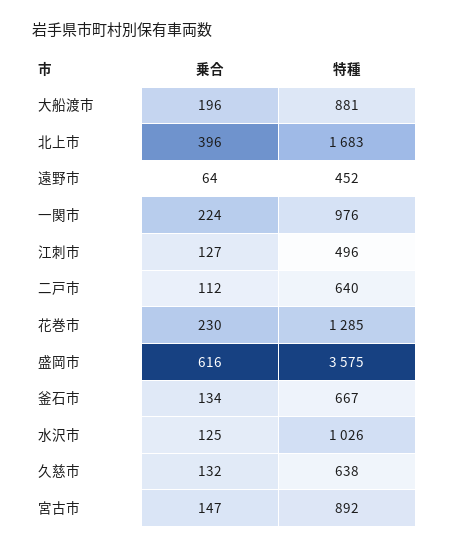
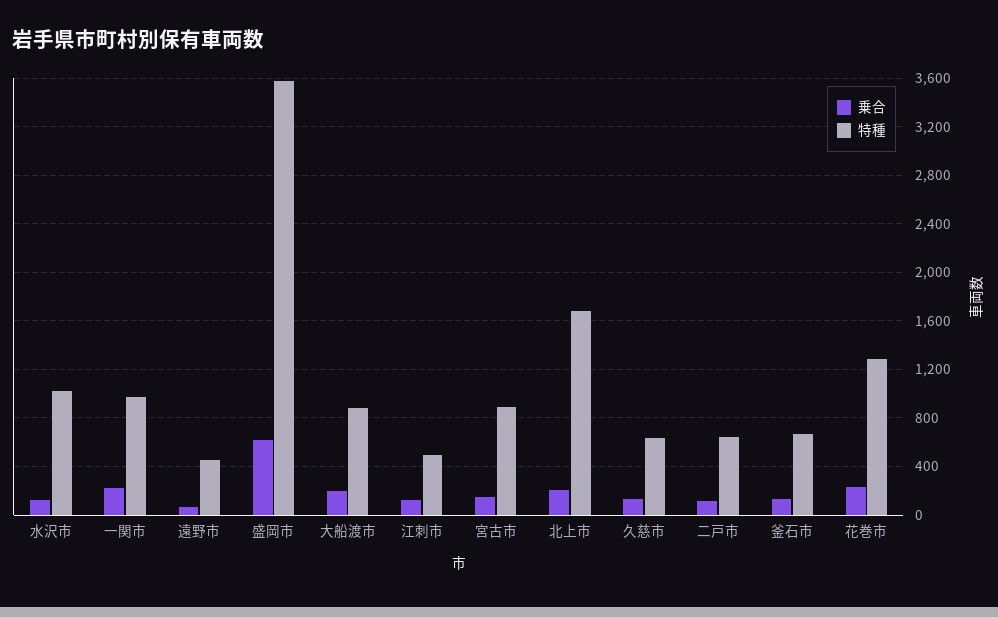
  {
    "乗合": {
      "大船渡市": 196,
-     "北上市": 396,
+     "北上市": 200,
      "遠野市": 64,
      "一関市": 224,
      "江刺市": 127,
      "二戸市": 112,
      "花巻市": 230,
      "盛岡市": 616,
      "釜石市": 134,
      "水沢市": 125,
      "久慈市": 132,
      "宮古市": 147
    },
    "特種": {
      "大船渡市": 881,
      "北上市": 1683,
      "遠野市": 452,
      "一関市": 976,
      "江刺市": 496,
      "二戸市": 640,
      "花巻市": 1285,
      "盛岡市": 3575,
      "釜石市": 667,
      "水沢市": 1026,
      "久慈市": 638,
      "宮古市": 892
    }
  }

